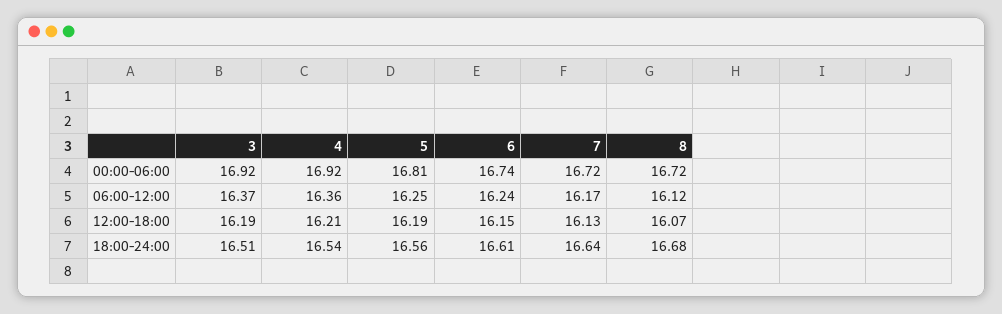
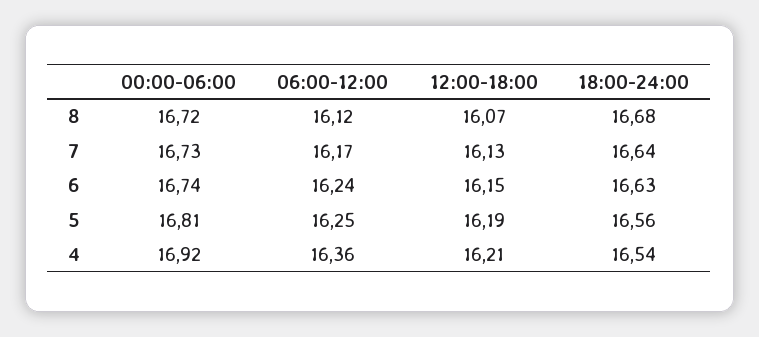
  {
-   "3": {
-     "00:00-06:00": 16.92,
-     "06:00-12:00": 16.37,
-     "12:00-18:00": 16.19,
-     "18:00-24:00": 16.51
-   },
    "4": {
      "00:00-06:00": 16.92,
      "06:00-12:00": 16.36,
      "12:00-18:00": 16.21,
      "18:00-24:00": 16.54
    },
    "5": {
      "00:00-06:00": 16.81,
      "06:00-12:00": 16.25,
      "12:00-18:00": 16.19,
      "18:00-24:00": 16.56
    },
    "6": {
      "00:00-06:00": 16.74,
      "06:00-12:00": 16.24,
      "12:00-18:00": 16.15,
-     "18:00-24:00": 16.61
+     "18:00-24:00": 16.63
    },
    "7": {
-     "00:00-06:00": 16.72,
+     "00:00-06:00": 16.73,
      "06:00-12:00": 16.17,
      "12:00-18:00": 16.13,
      "18:00-24:00": 16.64
    },
    "8": {
      "00:00-06:00": 16.72,
      "06:00-12:00": 16.12,
      "12:00-18:00": 16.07,
      "18:00-24:00": 16.68
    }
  }

